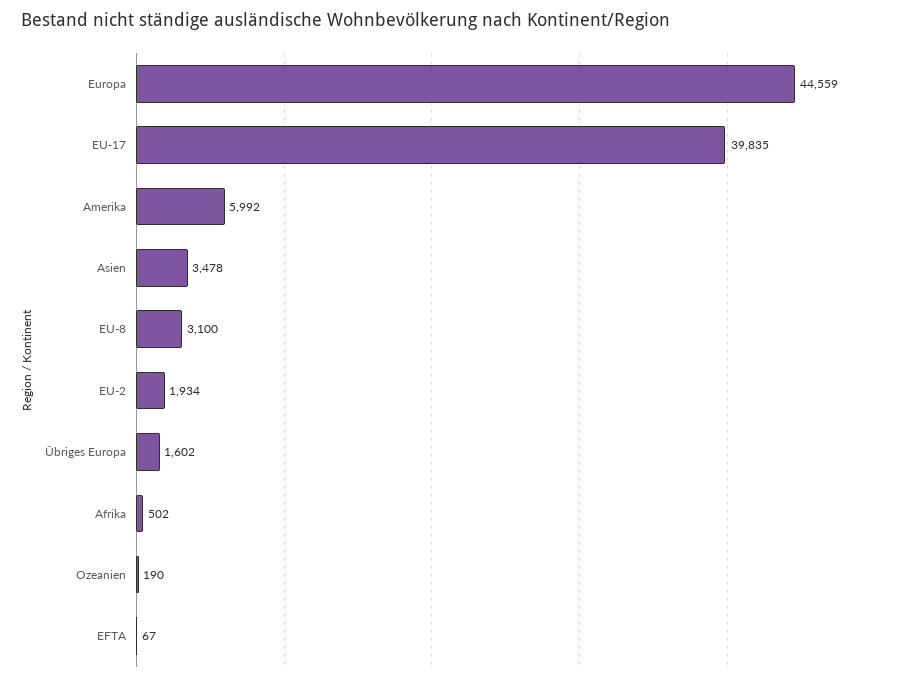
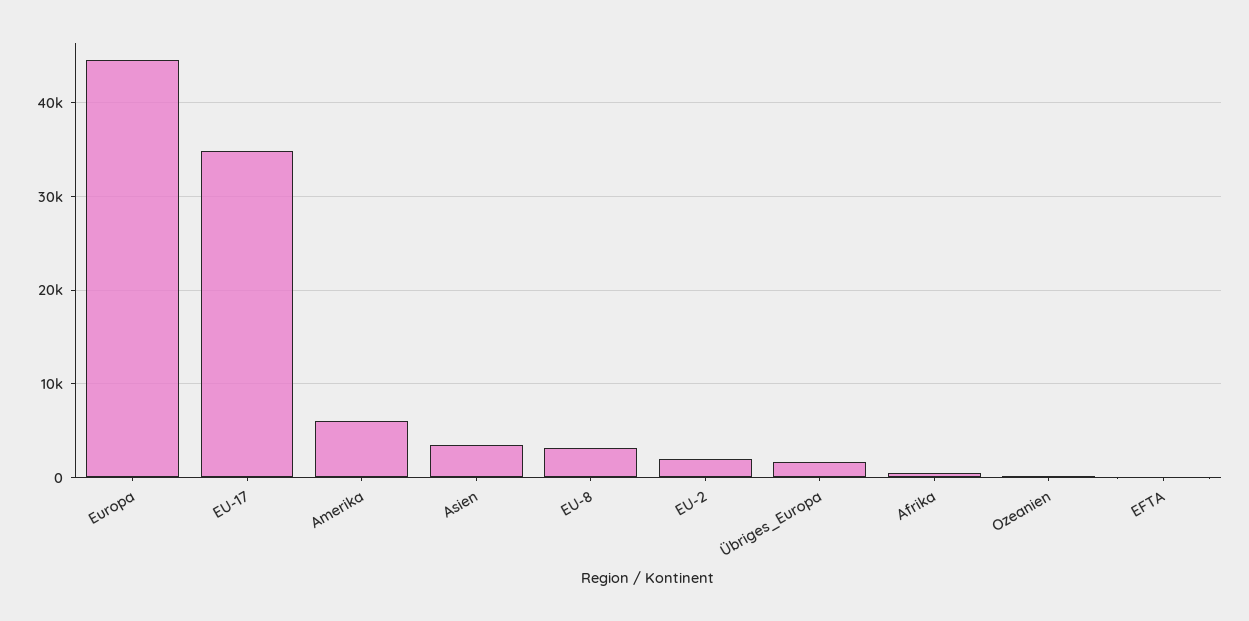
  {
    "Europa": 44559,
-   "EU-17": 39835,
+   "EU-17": 35000,
    "Amerika": 5992,
    "Asien": 3478,
    "EU-8": 3100,
    "EU-2": 1934,
    "Übriges Europa": 1602,
    "Afrika": 502,
    "Ozeanien": 190,
    "EFTA": 67
  }

